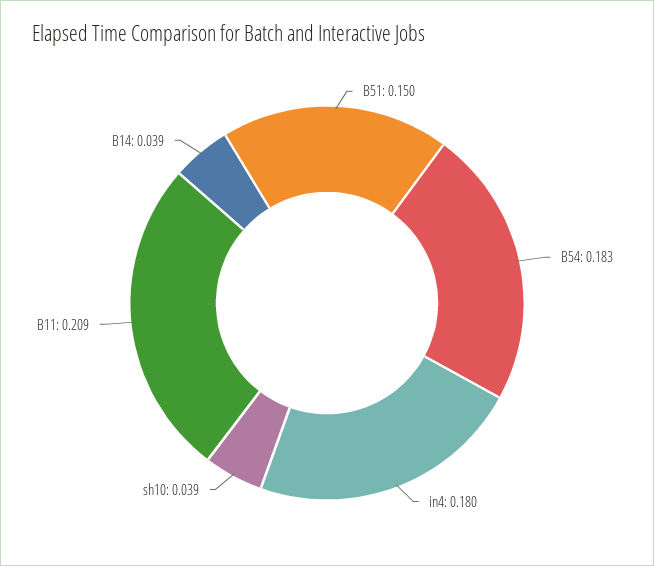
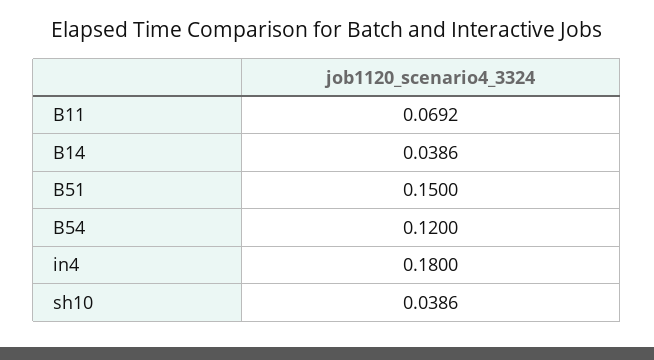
  {
    "B51": 0.15,
-   "B54": 0.183,
+   "B54": 0.12,
    "in4": 0.18,
    "sh10": 0.0386,
-   "B11": 0.209,
+   "B11": 0.0692,
    "B14": 0.0386
  }

